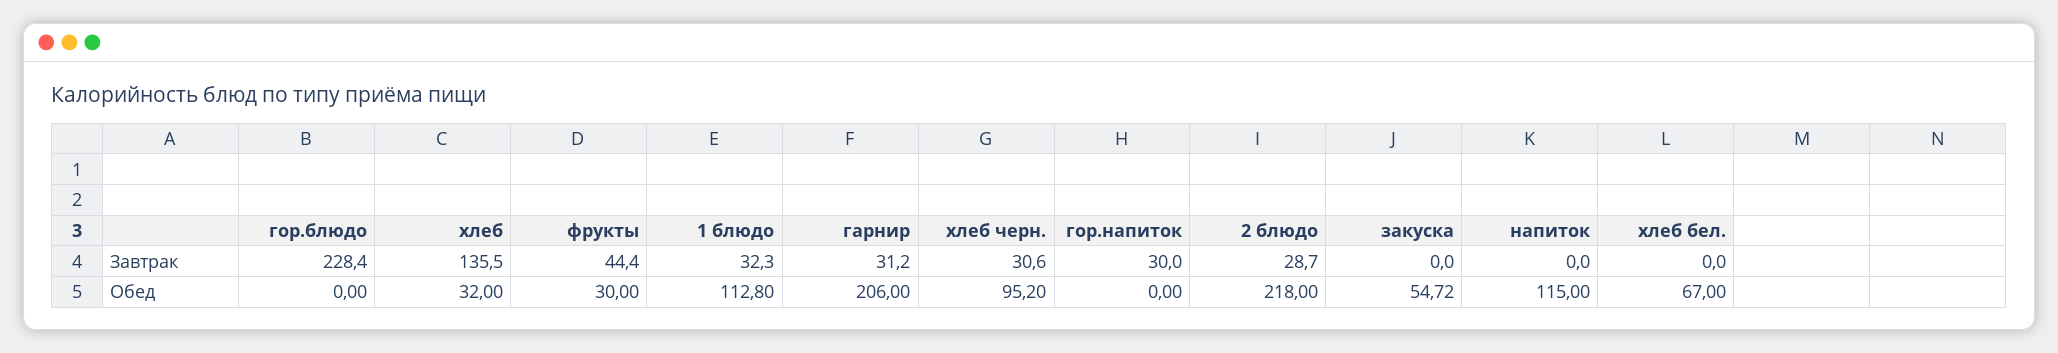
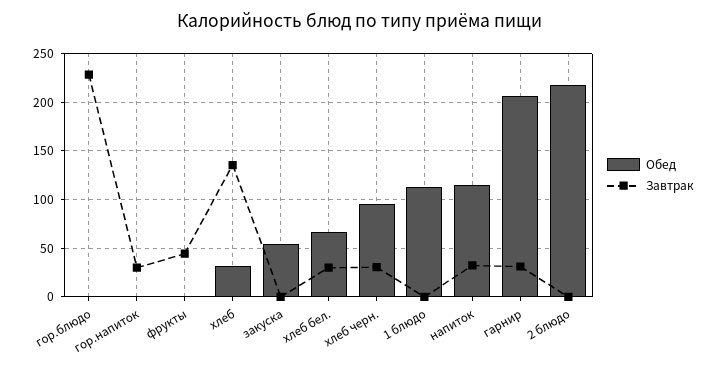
  {
    "Завтрак": {
      "гор.блюдо": 228.4,
      "хлеб": 135.5,
      "фрукты": 44.4,
-     "1 блюдо": 32.3,
+     "1 блюдо": 0,
      "гарнир": 31.2,
      "хлеб черн.": 30.6,
      "гор.напиток": 30,
-     "2 блюдо": 28.7,
+     "2 блюдо": 0,
      "закуска": 0,
-     "напиток": 0,
+     "напиток": 30,
-     "хлеб бел.": 0
+     "хлеб бел.": 30
    },
    "Обед": {
      "гор.блюдо": 0,
      "хлеб": 32,
-     "фрукты": 30,
+     "фрукты": 0,
      "1 блюдо": 112.8,
      "гарнир": 206,
      "хлеб черн.": 95.2,
      "гор.напиток": 0,
      "2 блюдо": 218,
      "закуска": 54.72,
      "напиток": 115,
      "хлеб бел.": 67
    }
  }

